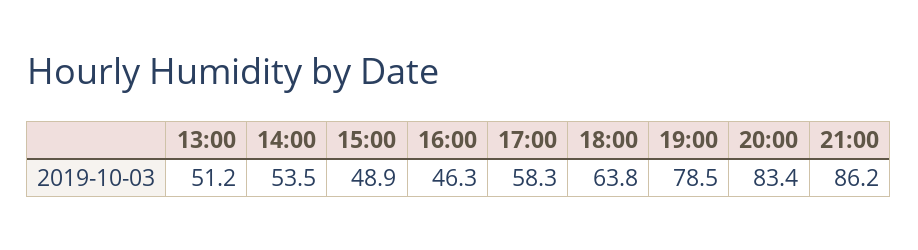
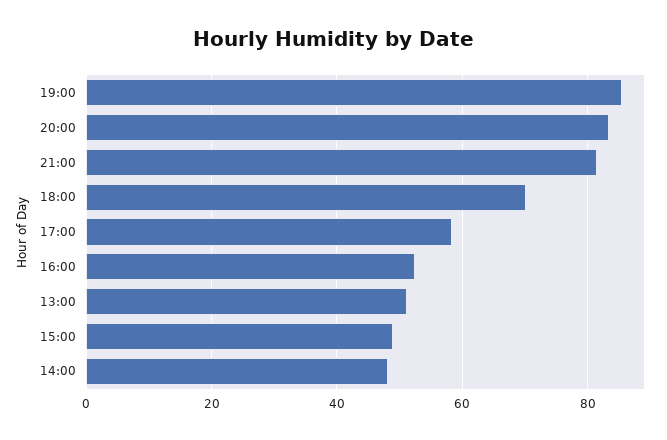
  {
    "13:00": 51.2,
-   "14:00": 53.5,
+   "14:00": 48,
    "15:00": 48.9,
-   "16:00": 46.3,
+   "16:00": 52,
    "17:00": 58.3,
-   "18:00": 63.8,
+   "18:00": 70,
-   "19:00": 78.5,
+   "19:00": 86,
    "20:00": 83.4,
-   "21:00": 86.2
+   "21:00": 82
  }

